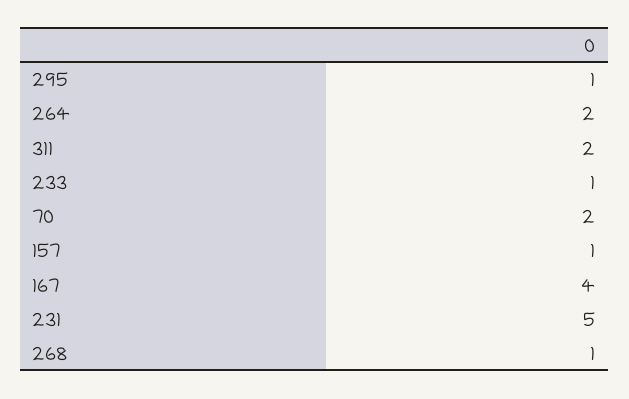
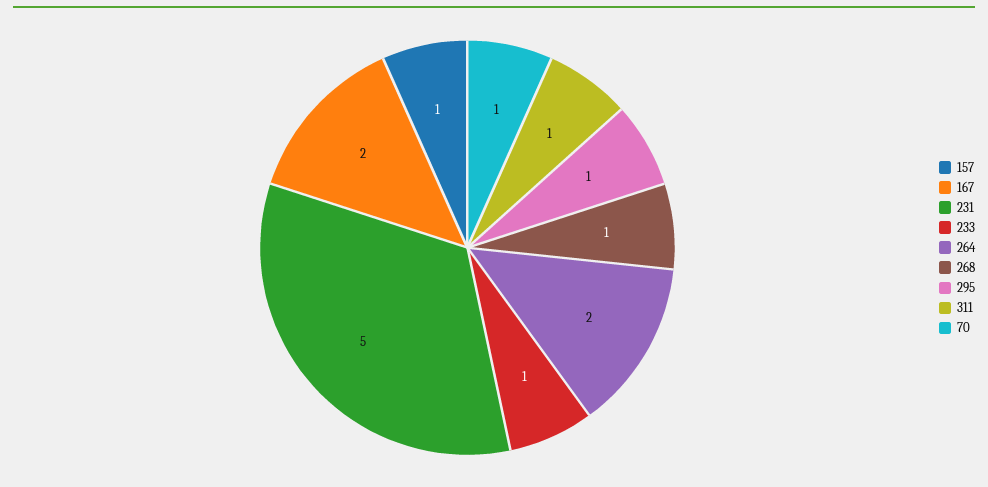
  {
    "295": 1,
    "264": 2,
-   "311": 2,
+   "311": 1,
    "233": 1,
-   "70": 2,
+   "70": 1,
    "157": 1,
-   "167": 4,
+   "167": 2,
    "231": 5,
    "268": 1
  }

